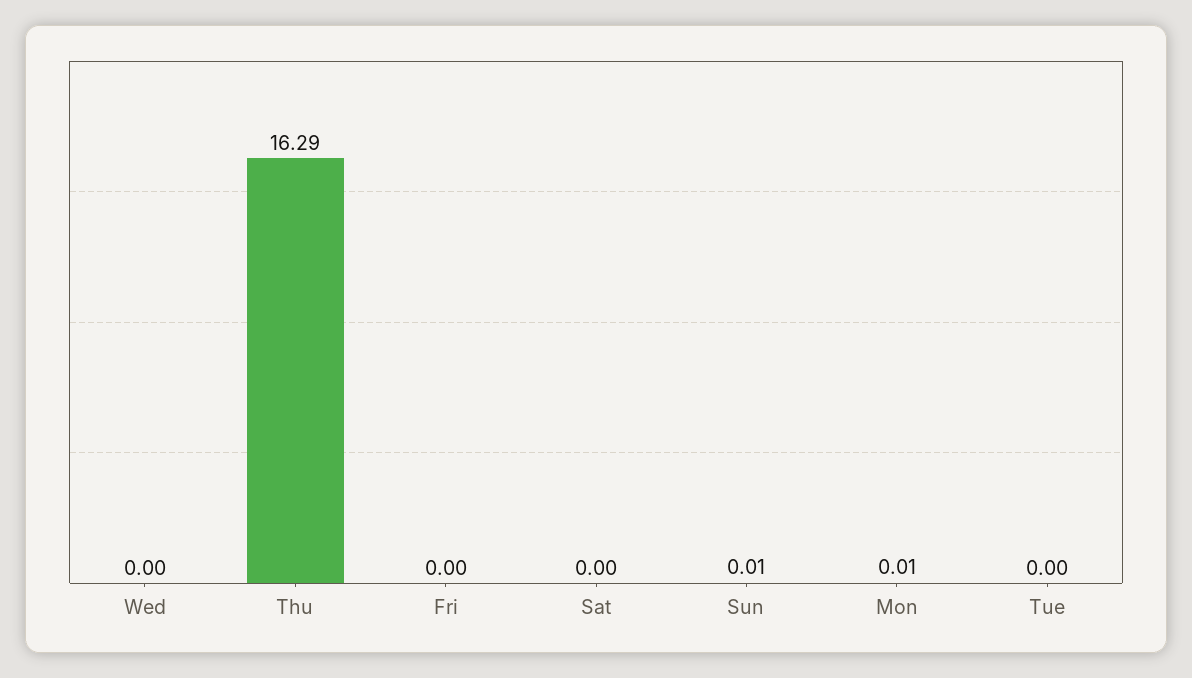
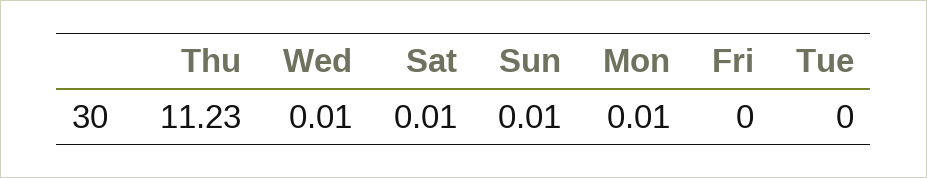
  {
-   "Wed": 0,
+   "Wed": 0.01,
-   "Thu": 16.29,
+   "Thu": 11.23,
    "Fri": 0,
-   "Sat": 0,
+   "Sat": 0.01,
    "Sun": 0.01,
    "Mon": 0.01,
    "Tue": 0
  }

